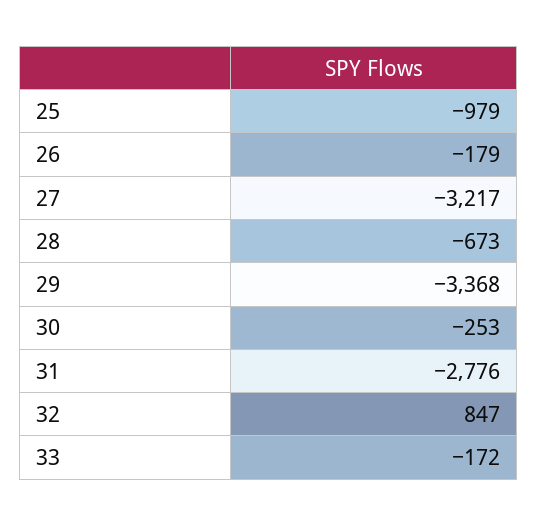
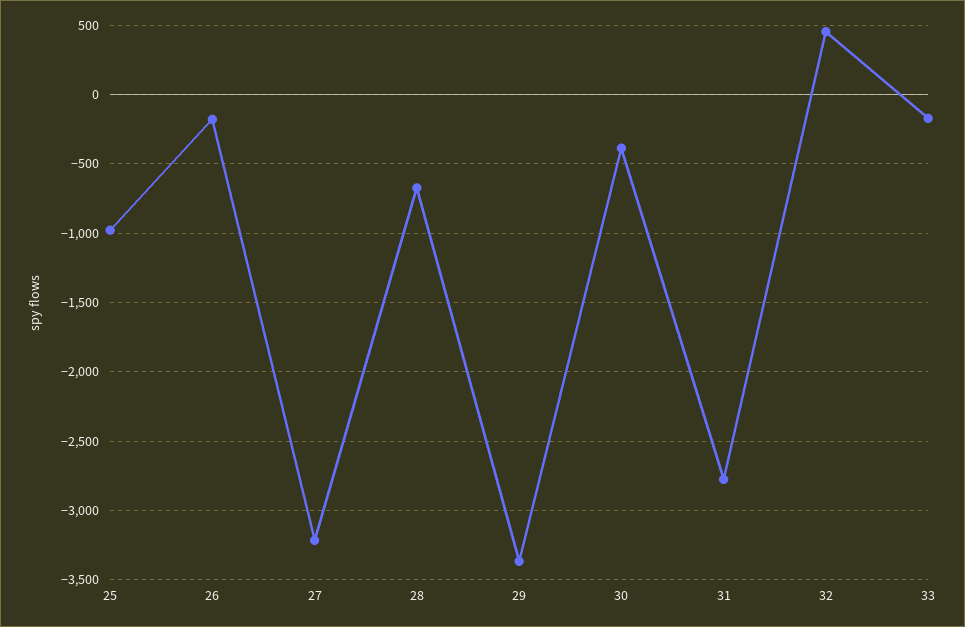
  {
    "25": -979,
    "26": -179,
    "27": -3217,
    "28": -673,
    "29": -3368,
-   "30": -253,
+   "30": -400,
    "31": -2776,
-   "32": 847,
+   "32": 450,
    "33": -172
  }

